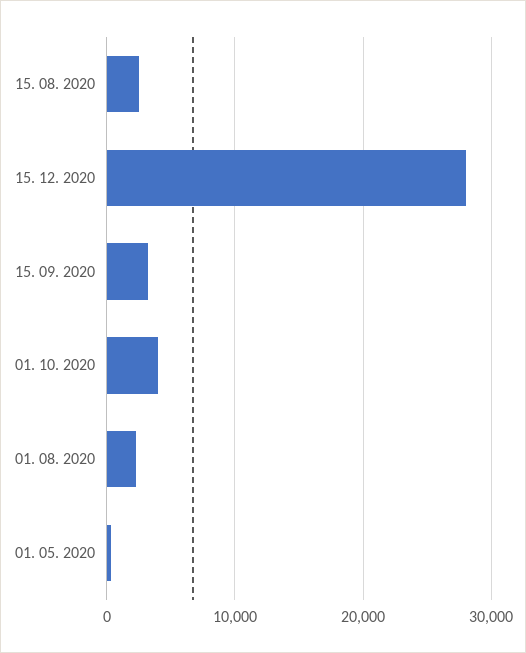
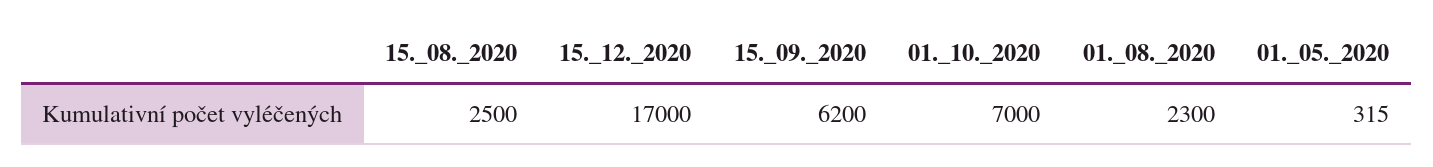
  {
    "15. 08. 2020": 2500,
-   "15. 12. 2020": 28000,
+   "15. 12. 2020": 17000,
-   "15. 09. 2020": 3000,
+   "15. 09. 2020": 6200,
-   "01. 10. 2020": 4000,
+   "01. 10. 2020": 7000,
    "01. 08. 2020": 2300,
    "01. 05. 2020": 315
  }

